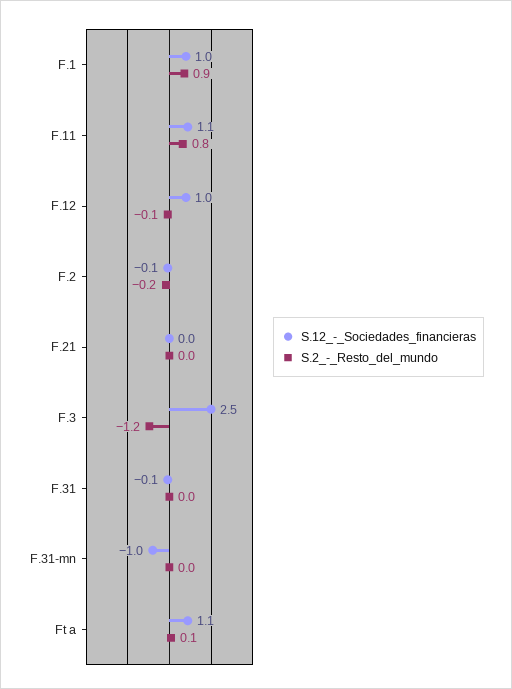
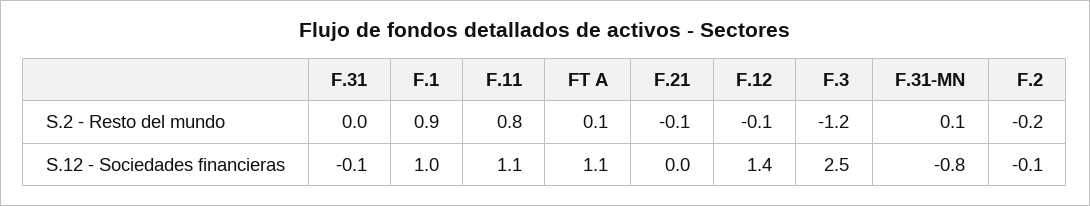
  {
    "S.12_-_Sociedades_financieras": {
      "F.1": 1,
      "F.11": 1.1,
-     "F.12": 1,
+     "F.12": 1.4,
      "F.2": -0.1,
      "F.21": 0,
      "F.3": 2.5,
      "F.31": -0.1,
-     "F.31-mn": -1,
+     "F.31-mn": -0.8,
      "Ft a": 1.1
    },
    "S.2_-_Resto_del_mundo": {
      "F.1": 0.9,
      "F.11": 0.8,
      "F.12": -0.1,
      "F.2": -0.2,
-     "F.21": 0,
+     "F.21": -0.1,
      "F.3": -1.2,
      "F.31": 0,
-     "F.31-mn": 0,
+     "F.31-mn": 0.1,
      "Ft a": 0.1
    }
  }

